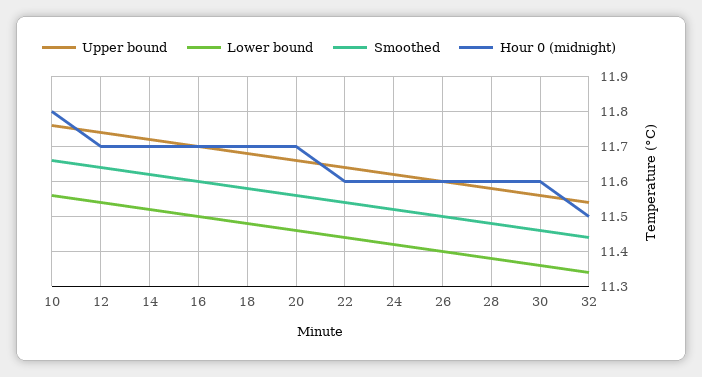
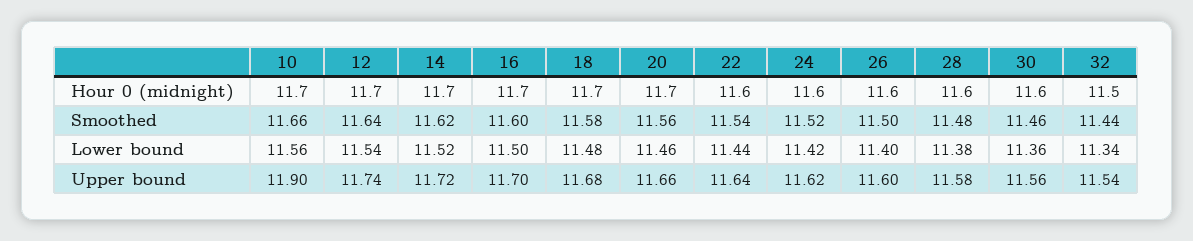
  {
    "Upper bound": {
-     "10": 11.75,
+     "10": 11.9,
      "12": 11.74,
      "14": 11.72,
      "16": 11.7,
      "18": 11.68,
      "20": 11.66,
      "22": 11.64,
      "24": 11.62,
      "26": 11.6,
      "28": 11.58,
      "30": 11.56,
      "32": 11.54
    },
    "Lower bound": {
      "10": 11.56,
      "12": 11.54,
      "14": 11.52,
      "16": 11.5,
      "18": 11.48,
      "20": 11.46,
      "22": 11.44,
      "24": 11.42,
      "26": 11.4,
      "28": 11.38,
      "30": 11.36,
      "32": 11.34
    },
    "Smoothed": {
      "10": 11.66,
      "12": 11.64,
      "14": 11.62,
      "16": 11.6,
      "18": 11.58,
      "20": 11.56,
      "22": 11.54,
      "24": 11.52,
      "26": 11.5,
      "28": 11.48,
      "30": 11.46,
      "32": 11.44
    },
    "Hour 0 (midnight)": {
-     "10": 11.8,
+     "10": 11.7,
      "12": 11.7,
      "14": 11.7,
      "16": 11.7,
      "18": 11.7,
      "20": 11.7,
      "22": 11.6,
      "24": 11.6,
      "26": 11.6,
      "28": 11.6,
      "30": 11.6,
      "32": 11.5
    }
  }

